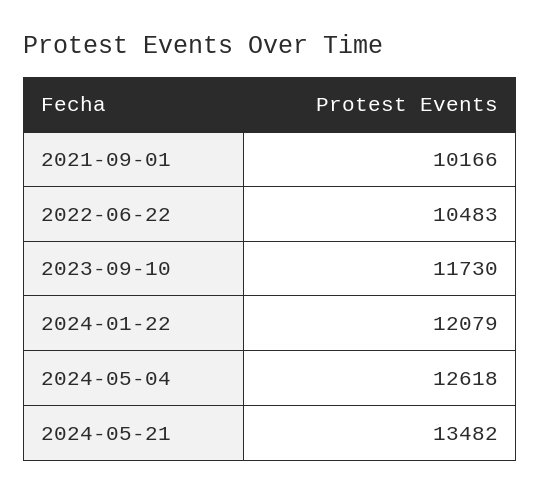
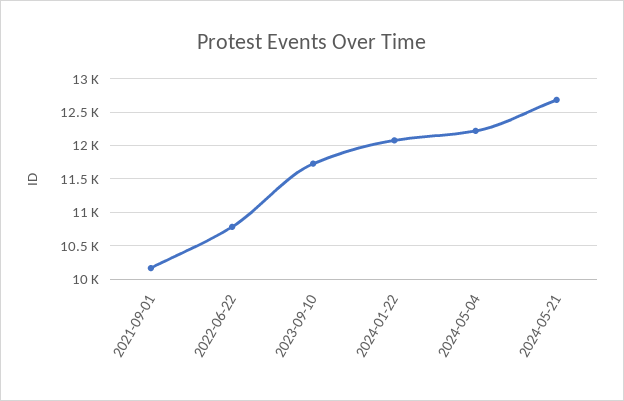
  {
    "2021-09-01": 10166,
-   "2022-06-22": 10483,
+   "2022-06-22": 10800,
    "2023-09-10": 11730,
    "2024-01-22": 12079,
-   "2024-05-04": 12618,
+   "2024-05-04": 12200,
-   "2024-05-21": 13482
+   "2024-05-21": 12700
  }

